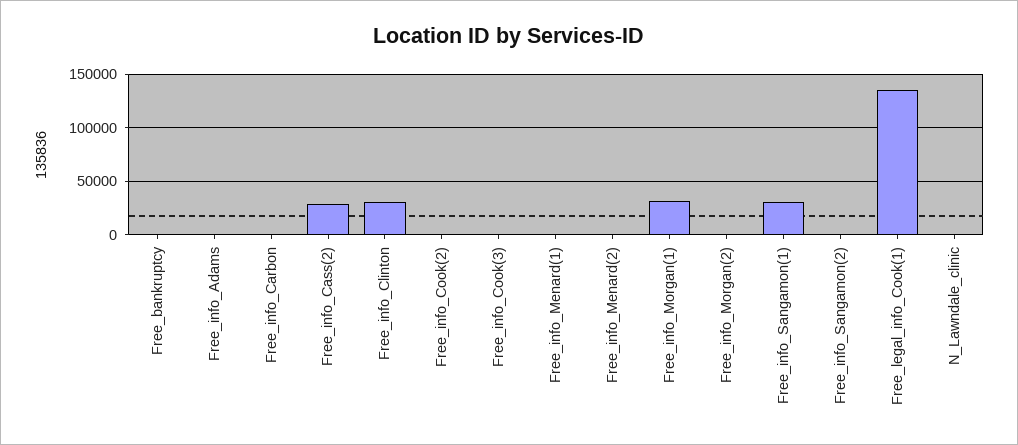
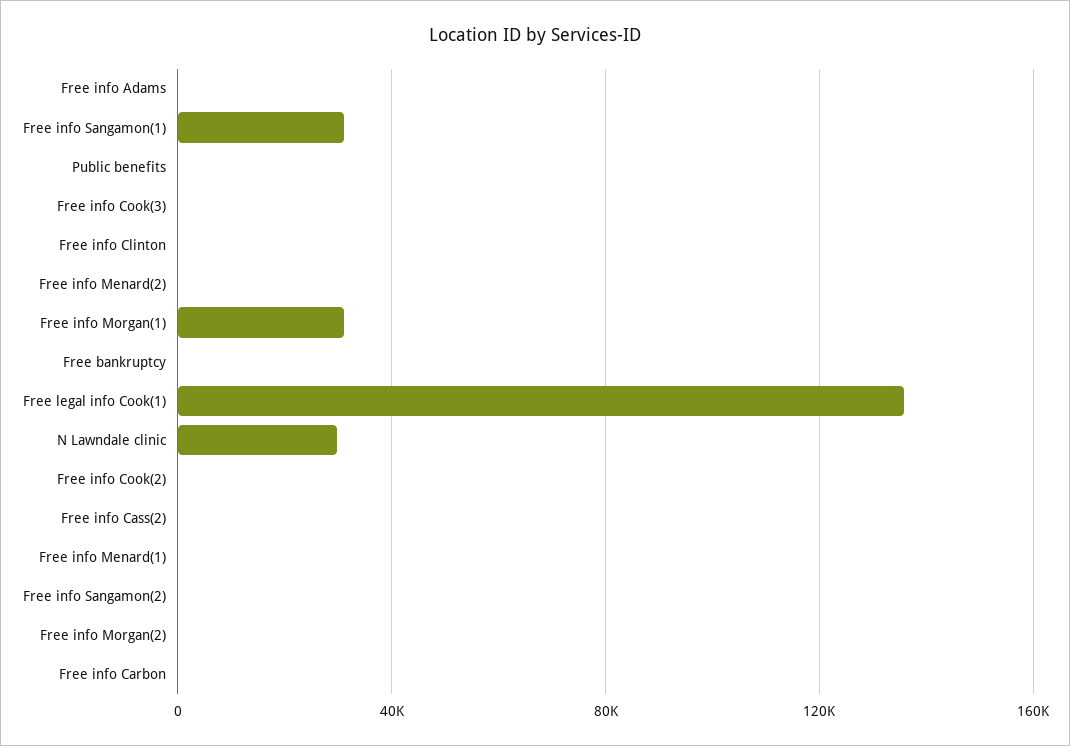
  {
    "Free_bankruptcy": 0,
    "Free_info_Adams": 0,
    "Free_info_Carbon": 0,
-   "Free_info_Cass(2)": 30000,
+   "Free_info_Cass(2)": 0,
-   "Free_info_Clinton": 30000,
+   "Free_info_Clinton": 0,
    "Free_info_Cook(2)": 0,
    "Free_info_Cook(3)": 0,
    "Free_info_Menard(1)": 0,
    "Free_info_Menard(2)": 0,
    "Free_info_Morgan(1)": 30000,
    "Free_info_Morgan(2)": 0,
    "Free_info_Sangamon(1)": 30000,
    "Free_info_Sangamon(2)": 0,
    "Free_legal_info_Cook(1)": 135000,
-   "N_Lawndale_clinic": 0
+   "N_Lawndale_clinic": 30000,
+   "Public benefits": 0
  }

